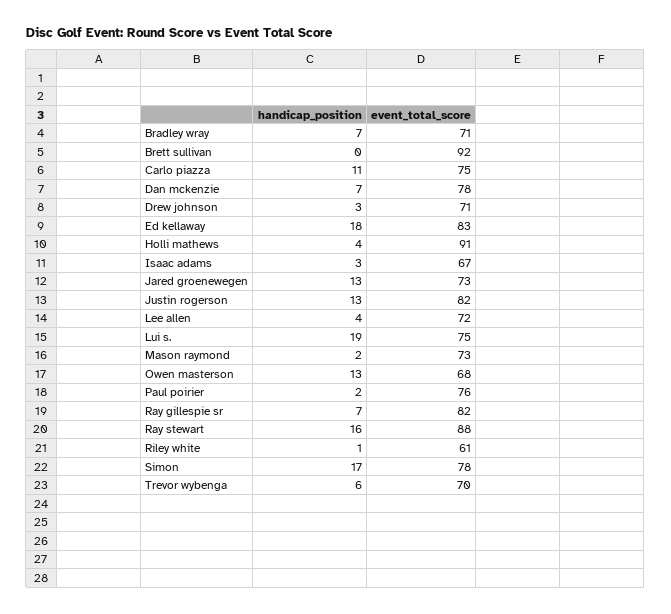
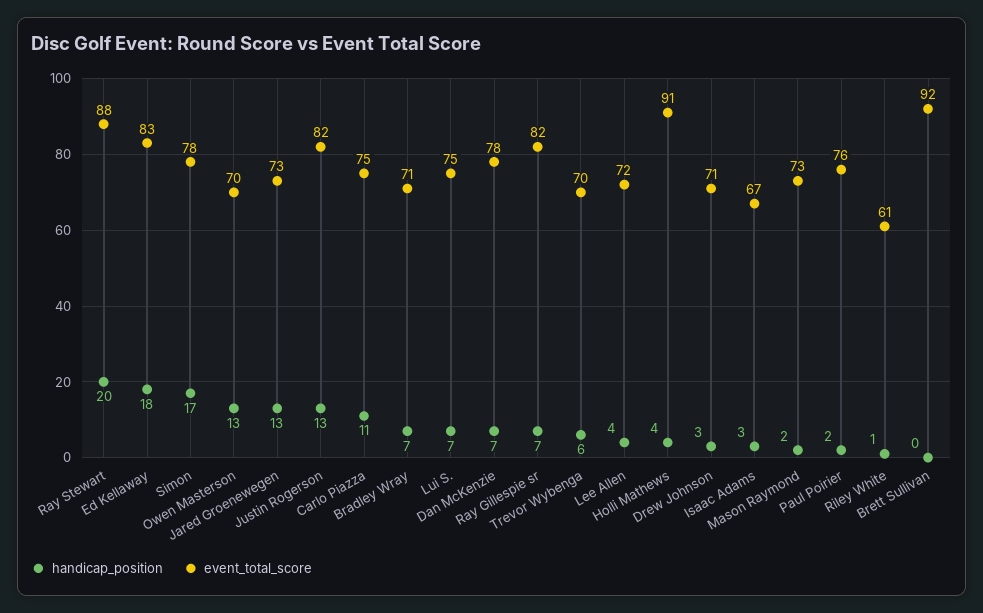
  {
    "handicap_position": {
      "Bradley wray": 7,
      "Brett sullivan": 0,
      "Carlo piazza": 11,
      "Dan mckenzie": 7,
      "Drew johnson": 3,
      "Ed kellaway": 18,
      "Holli mathews": 4,
      "Isaac adams": 3,
      "Jared groenewegen": 13,
      "Justin rogerson": 13,
      "Lee allen": 4,
-     "Lui s.": 19,
+     "Lui s.": 7,
      "Mason raymond": 2,
      "Owen masterson": 13,
      "Paul poirier": 2,
      "Ray gillespie sr": 7,
-     "Ray stewart": 16,
+     "Ray stewart": 20,
      "Riley white": 1,
      "Simon": 17,
      "Trevor wybenga": 6
    },
    "event_total_score": {
      "Bradley wray": 71,
      "Brett sullivan": 92,
      "Carlo piazza": 75,
      "Dan mckenzie": 78,
      "Drew johnson": 71,
      "Ed kellaway": 83,
      "Holli mathews": 91,
      "Isaac adams": 67,
      "Jared groenewegen": 73,
      "Justin rogerson": 82,
      "Lee allen": 72,
      "Lui s.": 75,
      "Mason raymond": 73,
-     "Owen masterson": 68,
+     "Owen masterson": 70,
      "Paul poirier": 76,
      "Ray gillespie sr": 82,
      "Ray stewart": 88,
      "Riley white": 61,
      "Simon": 78,
      "Trevor wybenga": 70
    }
  }

